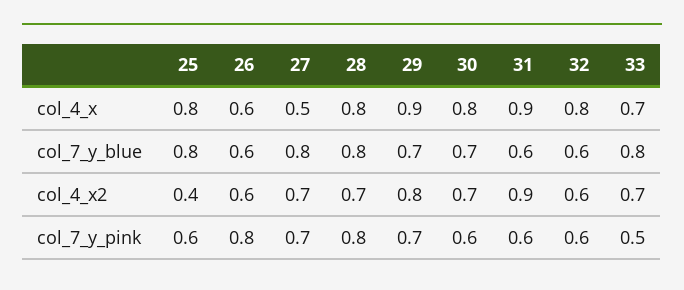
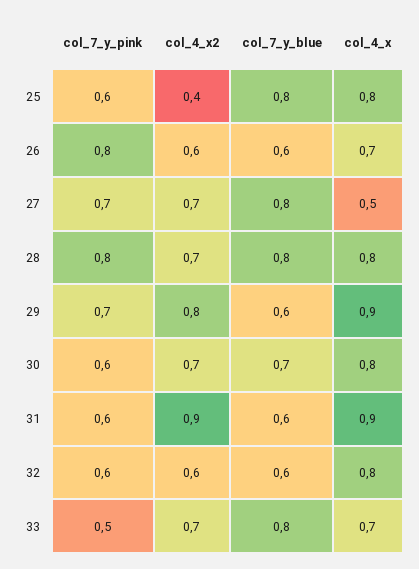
  {
    "25": {
      "col_4_x": 0.8,
      "col_7_y_blue": 0.8,
      "col_4_x2": 0.4,
      "col_7_y_pink": 0.6
    },
    "26": {
-     "col_4_x": 0.6,
+     "col_4_x": 0.7,
      "col_7_y_blue": 0.6,
      "col_4_x2": 0.6,
      "col_7_y_pink": 0.8
    },
    "27": {
      "col_4_x": 0.5,
      "col_7_y_blue": 0.8,
      "col_4_x2": 0.7,
      "col_7_y_pink": 0.7
    },
    "28": {
      "col_4_x": 0.8,
      "col_7_y_blue": 0.8,
      "col_4_x2": 0.7,
      "col_7_y_pink": 0.8
    },
    "29": {
      "col_4_x": 0.9,
-     "col_7_y_blue": 0.7,
+     "col_7_y_blue": 0.6,
      "col_4_x2": 0.8,
      "col_7_y_pink": 0.7
    },
    "30": {
      "col_4_x": 0.8,
      "col_7_y_blue": 0.7,
      "col_4_x2": 0.7,
      "col_7_y_pink": 0.6
    },
    "31": {
      "col_4_x": 0.9,
      "col_7_y_blue": 0.6,
      "col_4_x2": 0.9,
      "col_7_y_pink": 0.6
    },
    "32": {
      "col_4_x": 0.8,
      "col_7_y_blue": 0.6,
      "col_4_x2": 0.6,
      "col_7_y_pink": 0.6
    },
    "33": {
      "col_4_x": 0.7,
      "col_7_y_blue": 0.8,
      "col_4_x2": 0.7,
      "col_7_y_pink": 0.5
    }
  }

